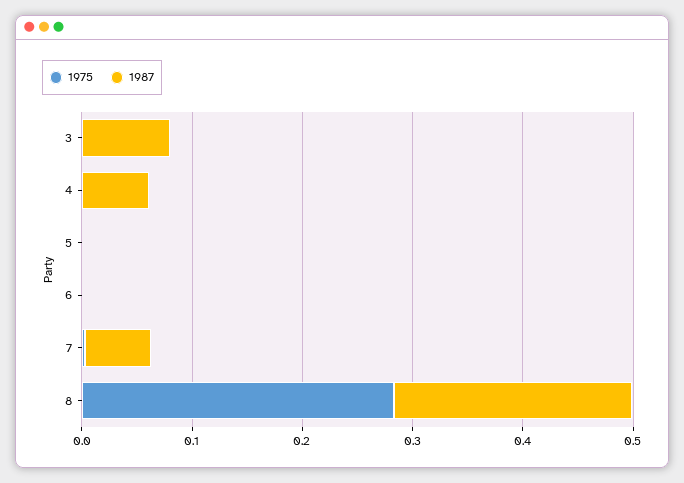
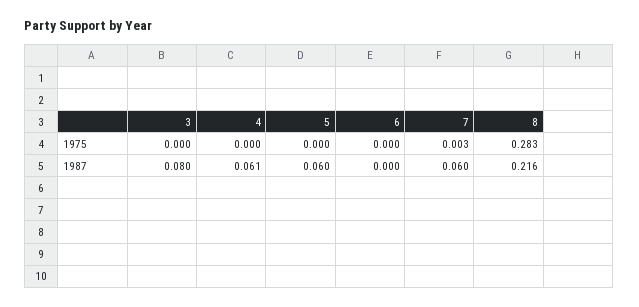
  {
    "1975": {
      "3": 0,
      "4": 0,
      "5": 0,
      "6": 0,
      "7": 0.003,
      "8": 0.283
    },
    "1987": {
      "3": 0.08,
      "4": 0.061,
-     "5": 0,
+     "5": 0.06,
      "6": 0,
      "7": 0.06,
      "8": 0.216
    }
  }

